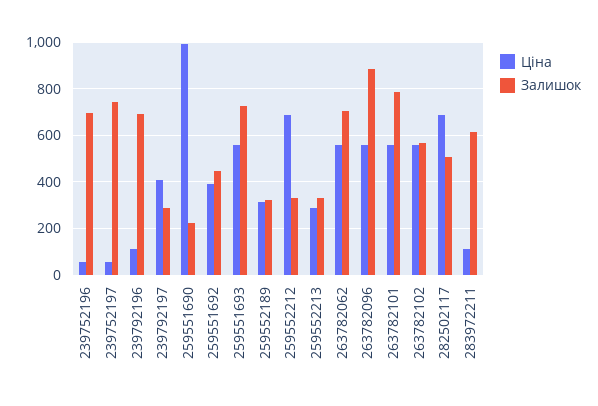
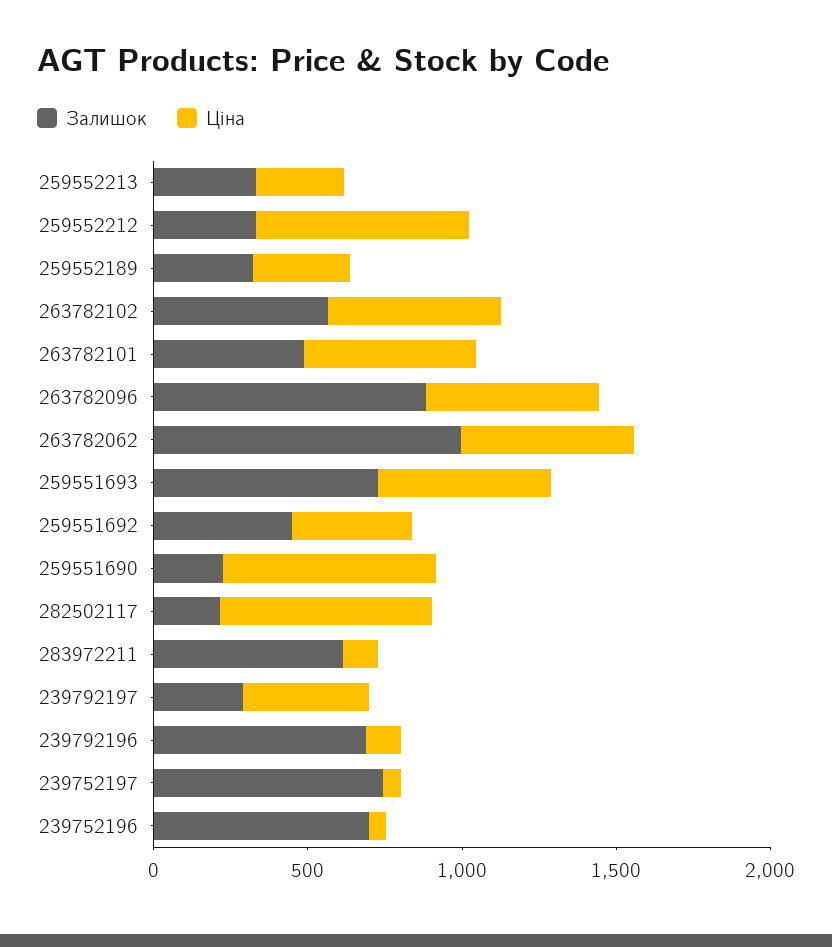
  {
    "Ціна": {
      "239752196": 50,
      "239752197": 50,
      "239792196": 100,
      "239792197": 400,
-     "259551690": 1000,
+     "259551690": 700,
      "259551692": 400,
      "259551693": 550,
      "259552189": 300,
      "259552212": 700,
      "259552213": 300,
      "263782062": 550,
      "263782096": 550,
      "263782101": 550,
      "263782102": 550,
      "282502117": 700,
      "283972211": 100
    },
    "Залишок": {
      "239752196": 700,
      "239752197": 750,
      "239792196": 700,
      "239792197": 300,
      "259551690": 250,
      "259551692": 450,
      "259551693": 750,
      "259552189": 300,
      "259552212": 350,
      "259552213": 350,
-     "263782062": 700,
+     "263782062": 1000,
      "263782096": 900,
-     "263782101": 800,
+     "263782101": 500,
      "263782102": 550,
-     "282502117": 500,
+     "282502117": 200,
      "283972211": 600
    }
  }

